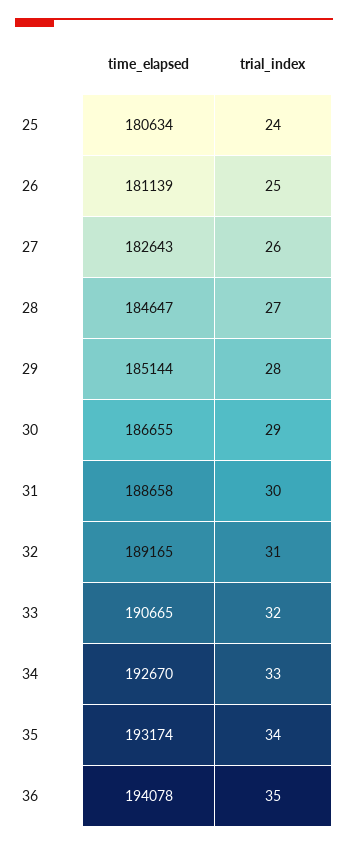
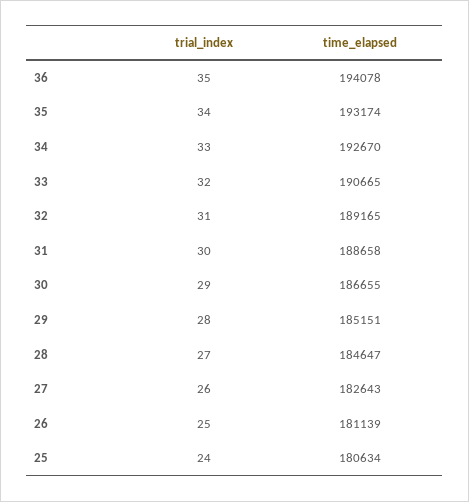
  {
    "time_elapsed": {
      "25": 180634,
      "26": 181139,
      "27": 182643,
      "28": 184647,
-     "29": 185144,
+     "29": 185151,
      "30": 186655,
      "31": 188658,
      "32": 189165,
      "33": 190665,
      "34": 192670,
      "35": 193174,
      "36": 194078
    },
    "trial_index": {
      "25": 24,
      "26": 25,
      "27": 26,
      "28": 27,
      "29": 28,
      "30": 29,
      "31": 30,
      "32": 31,
      "33": 32,
      "34": 33,
      "35": 34,
      "36": 35
    }
  }

